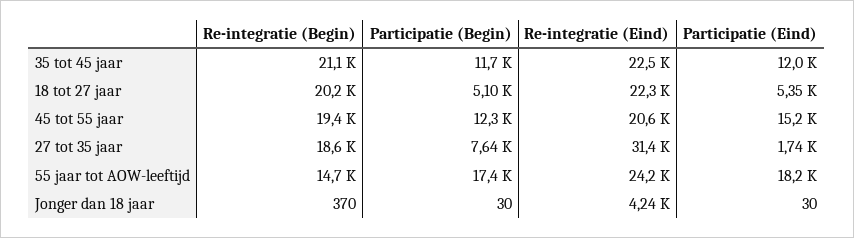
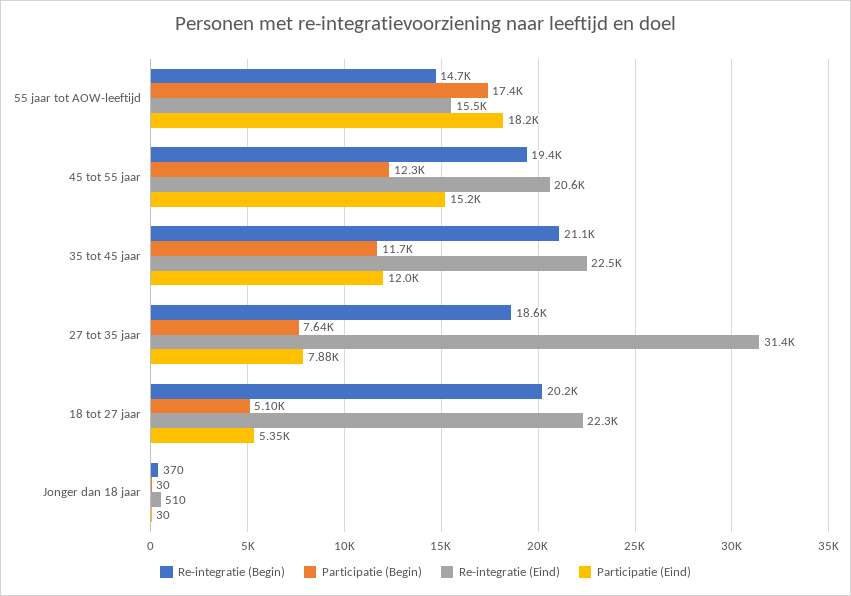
  {
    "Re-integratie (Begin)": {
      "35 tot 45 jaar": 21100,
      "18 tot 27 jaar": 20200,
      "45 tot 55 jaar": 19400,
      "27 tot 35 jaar": 18600,
      "55 jaar tot AOW-leeftijd": 14700,
      "Jonger dan 18 jaar": 370
    },
    "Participatie (Begin)": {
      "35 tot 45 jaar": 11700,
      "18 tot 27 jaar": 5100,
      "45 tot 55 jaar": 12300,
      "27 tot 35 jaar": 7640,
      "55 jaar tot AOW-leeftijd": 17400,
      "Jonger dan 18 jaar": 30
    },
    "Re-integratie (Eind)": {
      "35 tot 45 jaar": 22500,
      "18 tot 27 jaar": 22300,
      "45 tot 55 jaar": 20600,
      "27 tot 35 jaar": 31400,
-     "55 jaar tot AOW-leeftijd": 24200,
+     "55 jaar tot AOW-leeftijd": 15500,
-     "Jonger dan 18 jaar": 4240
+     "Jonger dan 18 jaar": 510
    },
    "Participatie (Eind)": {
      "35 tot 45 jaar": 12000,
      "18 tot 27 jaar": 5350,
      "45 tot 55 jaar": 15200,
-     "27 tot 35 jaar": 1740,
+     "27 tot 35 jaar": 7880,
      "55 jaar tot AOW-leeftijd": 18200,
      "Jonger dan 18 jaar": 30
    }
  }

